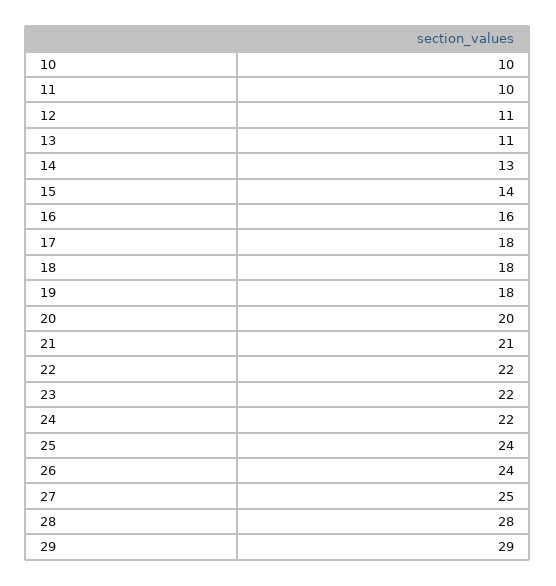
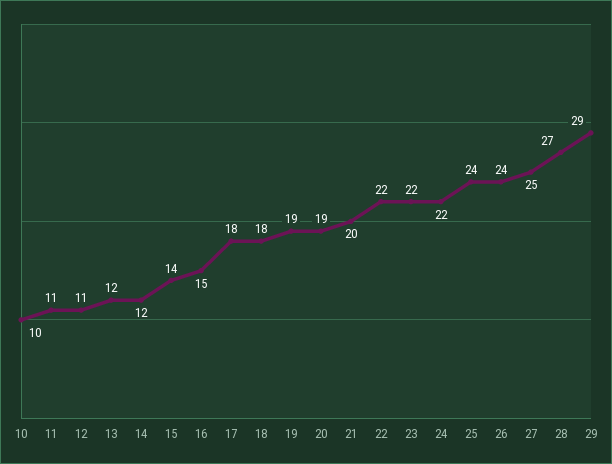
  {
    "10": 10,
-   "11": 10,
+   "11": 11,
    "12": 11,
-   "13": 11,
+   "13": 12,
-   "14": 13,
+   "14": 12,
    "15": 14,
-   "16": 16,
+   "16": 15,
    "17": 18,
    "18": 18,
-   "19": 18,
+   "19": 19,
-   "20": 20,
+   "20": 19,
-   "21": 21,
+   "21": 20,
    "22": 22,
    "23": 22,
    "24": 22,
    "25": 24,
    "26": 24,
    "27": 25,
-   "28": 28,
+   "28": 27,
    "29": 29
  }

